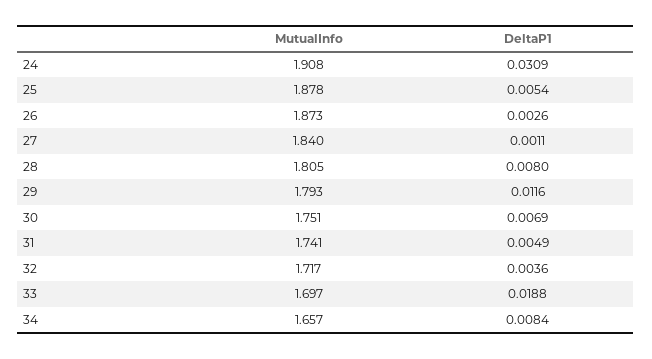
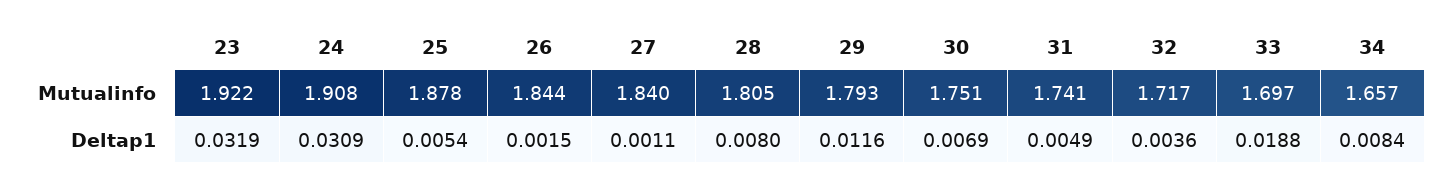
  {
    "MutualInfo": {
      "24": 1.908,
      "25": 1.878,
-     "26": 1.873,
+     "26": 1.844,
      "27": 1.84,
      "28": 1.805,
      "29": 1.793,
      "30": 1.751,
      "31": 1.741,
      "32": 1.717,
      "33": 1.697,
-     "34": 1.657
+     "34": 1.657,
+     "23": 1.922
    },
    "DeltaP1": {
      "24": 0.0309,
      "25": 0.0054,
-     "26": 0.0026,
+     "26": 0.0015,
      "27": 0.0011,
      "28": 0.008,
      "29": 0.0116,
      "30": 0.0069,
      "31": 0.0049,
      "32": 0.0036,
      "33": 0.0188,
-     "34": 0.0084
+     "34": 0.0084,
+     "23": 0.0319
    }
  }

